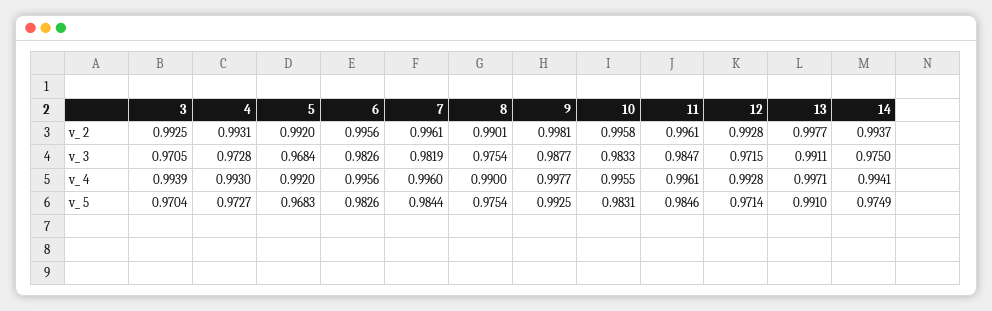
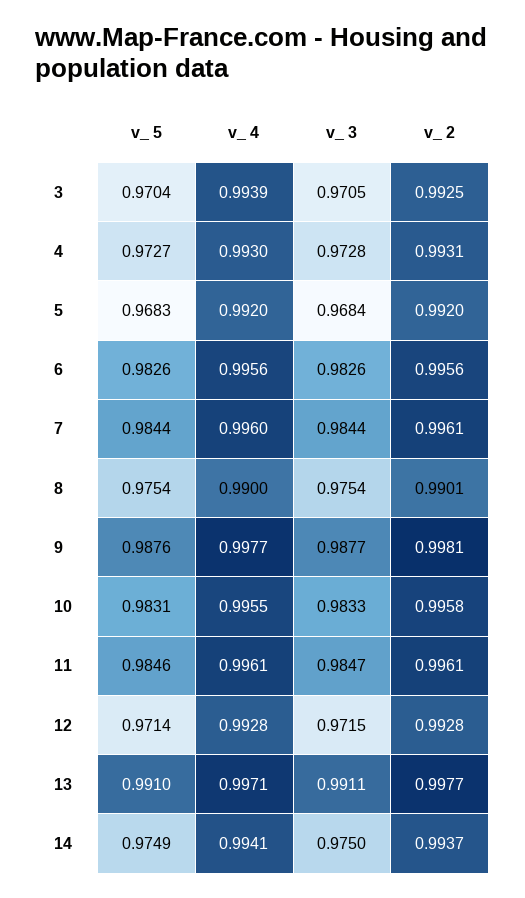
  {
    "3": {
      "v_ 2": 0.9925,
      "v_ 3": 0.9705,
      "v_ 4": 0.9939,
      "v_ 5": 0.9704
    },
    "4": {
      "v_ 2": 0.9931,
      "v_ 3": 0.9728,
      "v_ 4": 0.993,
      "v_ 5": 0.9727
    },
    "5": {
      "v_ 2": 0.992,
      "v_ 3": 0.9684,
      "v_ 4": 0.992,
      "v_ 5": 0.9683
    },
    "6": {
      "v_ 2": 0.9956,
      "v_ 3": 0.9826,
      "v_ 4": 0.9956,
      "v_ 5": 0.9826
    },
    "7": {
      "v_ 2": 0.9961,
-     "v_ 3": 0.9819,
+     "v_ 3": 0.9844,
      "v_ 4": 0.996,
      "v_ 5": 0.9844
    },
    "8": {
      "v_ 2": 0.9901,
      "v_ 3": 0.9754,
      "v_ 4": 0.99,
      "v_ 5": 0.9754
    },
    "9": {
      "v_ 2": 0.9981,
      "v_ 3": 0.9877,
      "v_ 4": 0.9977,
-     "v_ 5": 0.9925
+     "v_ 5": 0.9876
    },
    "10": {
      "v_ 2": 0.9958,
      "v_ 3": 0.9833,
      "v_ 4": 0.9955,
      "v_ 5": 0.9831
    },
    "11": {
      "v_ 2": 0.9961,
      "v_ 3": 0.9847,
      "v_ 4": 0.9961,
      "v_ 5": 0.9846
    },
    "12": {
      "v_ 2": 0.9928,
      "v_ 3": 0.9715,
      "v_ 4": 0.9928,
      "v_ 5": 0.9714
    },
    "13": {
      "v_ 2": 0.9977,
      "v_ 3": 0.9911,
      "v_ 4": 0.9971,
      "v_ 5": 0.991
    },
    "14": {
      "v_ 2": 0.9937,
      "v_ 3": 0.975,
      "v_ 4": 0.9941,
      "v_ 5": 0.9749
    }
  }

